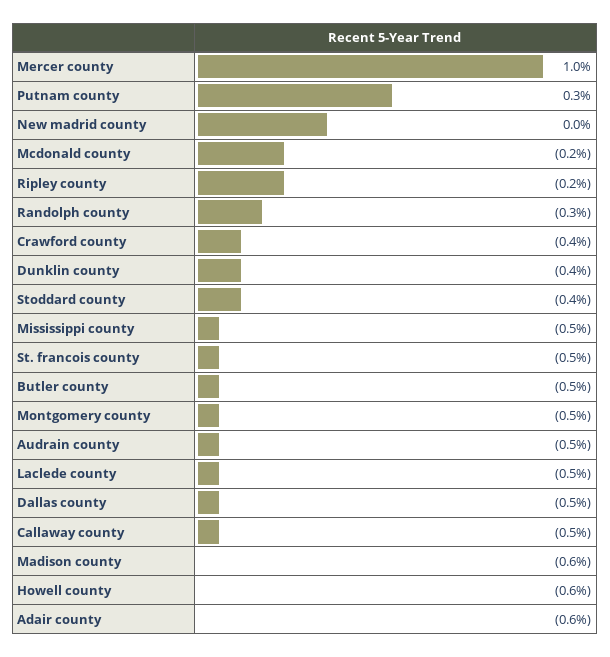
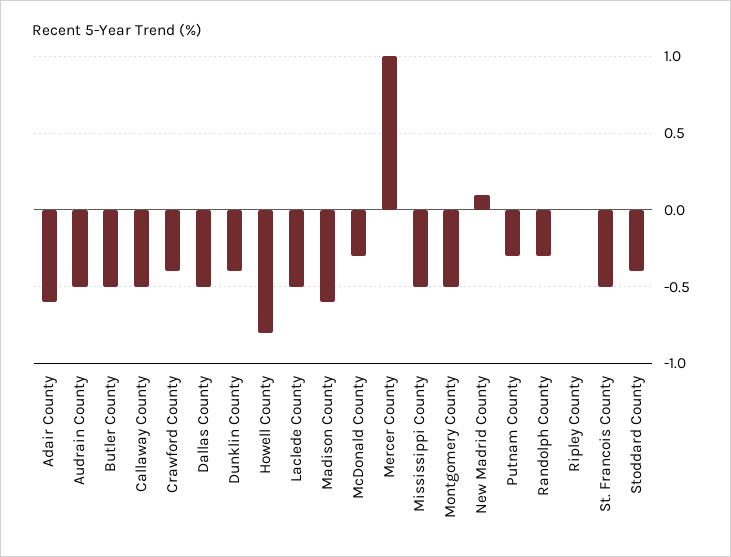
  {
    "Mercer county": 1,
-   "Putnam county": 0.3,
+   "Putnam county": -0.3,
-   "New madrid county": 0,
+   "New madrid county": 0.1,
-   "Mcdonald county": -0.2,
+   "Mcdonald county": -0.3,
-   "Ripley county": -0.2,
+   "Ripley county": 0,
    "Randolph county": -0.3,
    "Crawford county": -0.4,
    "Dunklin county": -0.4,
    "Stoddard county": -0.4,
    "Mississippi county": -0.5,
    "St. francois county": -0.5,
    "Butler county": -0.5,
    "Montgomery county": -0.5,
    "Audrain county": -0.5,
    "Laclede county": -0.5,
    "Dallas county": -0.5,
    "Callaway county": -0.5,
    "Madison county": -0.6,
-   "Howell county": -0.6,
+   "Howell county": -0.8,
    "Adair county": -0.6
  }

